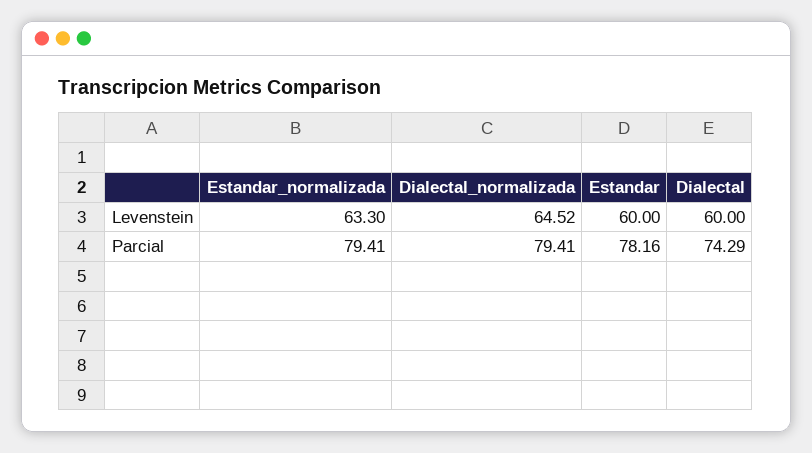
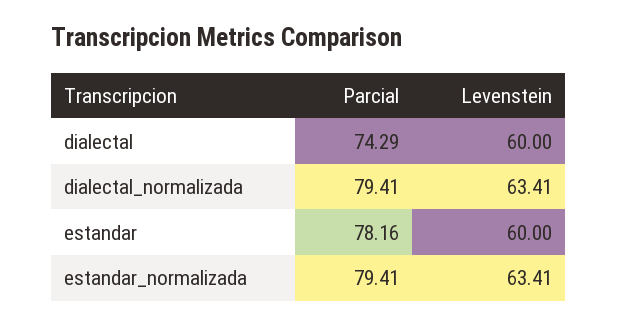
  {
    "Estandar_normalizada": {
-     "Levenstein": 63.3,
+     "Levenstein": 63.41,
      "Parcial": 79.41
    },
    "Dialectal_normalizada": {
-     "Levenstein": 64.52,
+     "Levenstein": 63.41,
      "Parcial": 79.41
    },
    "Estandar": {
      "Levenstein": 60,
      "Parcial": 78.16
    },
    "Dialectal": {
      "Levenstein": 60,
      "Parcial": 74.29
    }
  }

